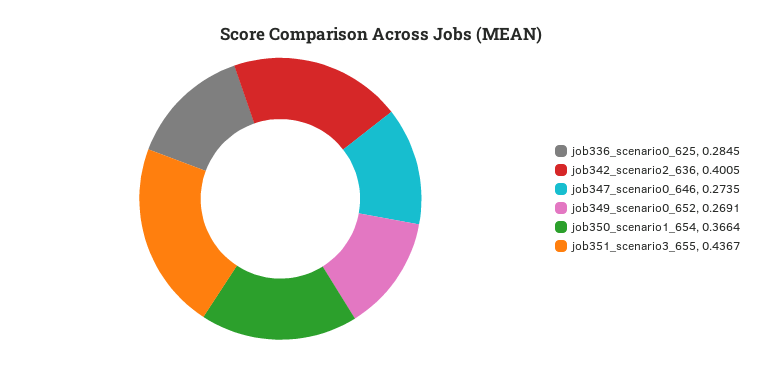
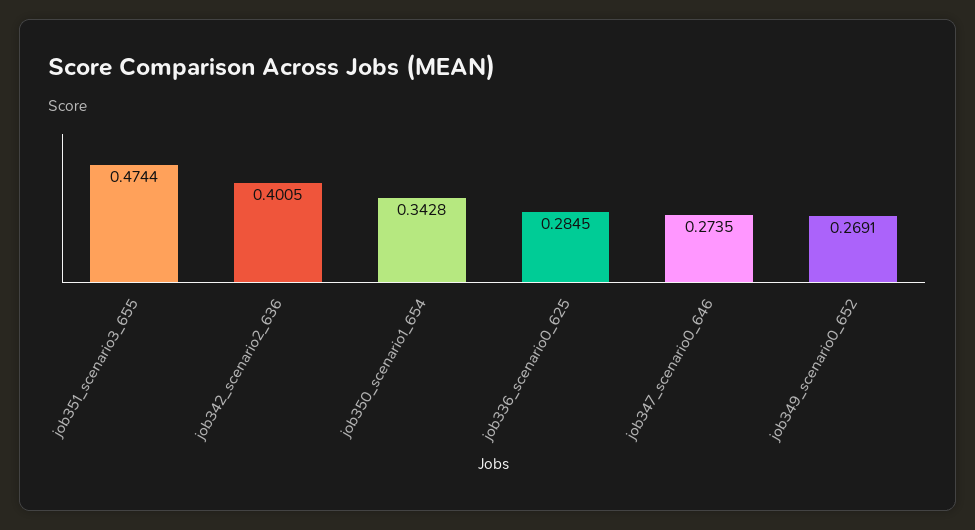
  {
    "job336_scenario0_625": 0.2845,
    "job342_scenario2_636": 0.4005,
    "job347_scenario0_646": 0.2735,
    "job349_scenario0_652": 0.2691,
-   "job350_scenario1_654": 0.3664,
+   "job350_scenario1_654": 0.3428,
-   "job351_scenario3_655": 0.4367
+   "job351_scenario3_655": 0.4744
  }

